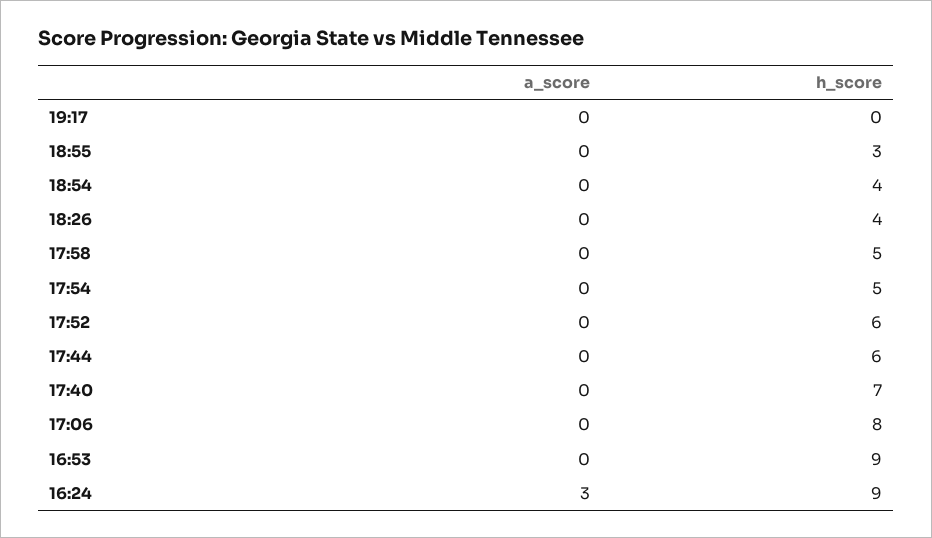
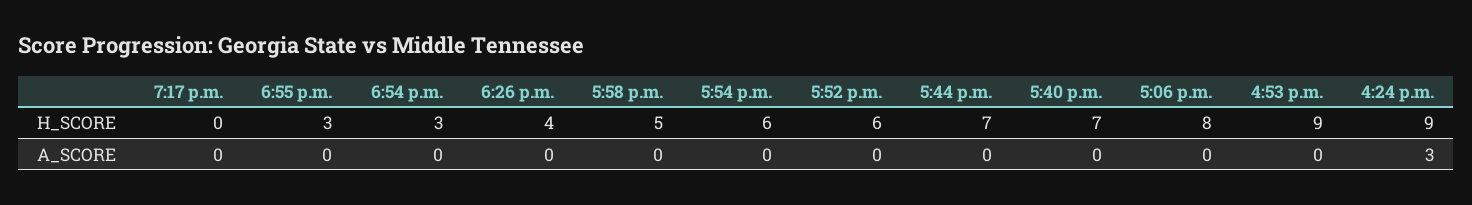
  {
    "a_score": {
      "19:17": 0,
      "18:55": 0,
      "18:54": 0,
      "18:26": 0,
      "17:58": 0,
      "17:54": 0,
      "17:52": 0,
      "17:44": 0,
      "17:40": 0,
      "17:06": 0,
      "16:53": 0,
      "16:24": 3
    },
    "h_score": {
      "19:17": 0,
      "18:55": 3,
-     "18:54": 4,
+     "18:54": 3,
      "18:26": 4,
      "17:58": 5,
-     "17:54": 5,
+     "17:54": 6,
      "17:52": 6,
-     "17:44": 6,
+     "17:44": 7,
      "17:40": 7,
      "17:06": 8,
      "16:53": 9,
      "16:24": 9
    }
  }

